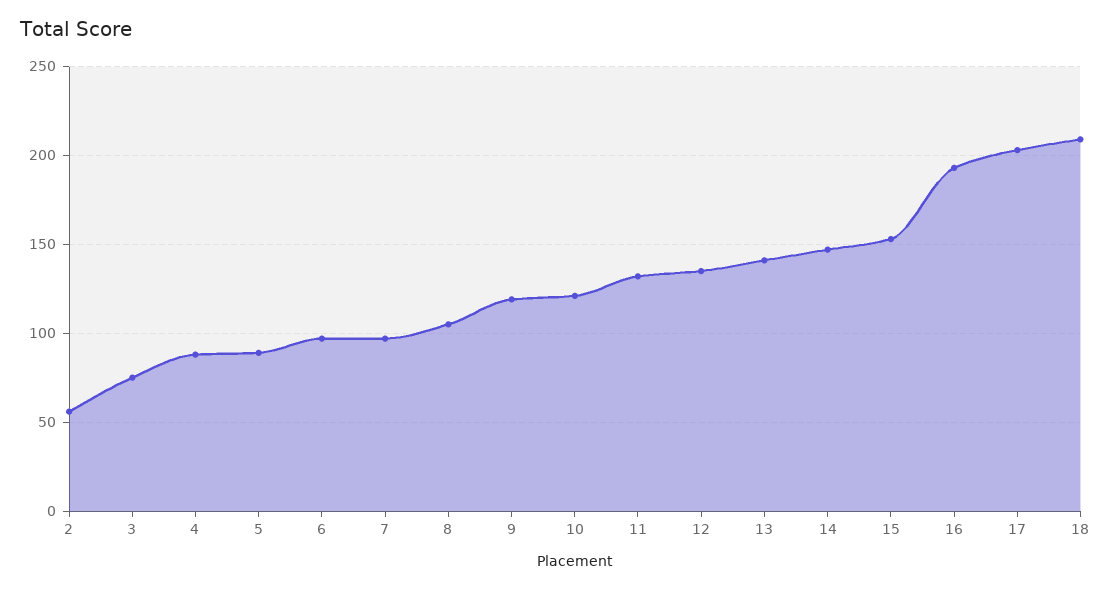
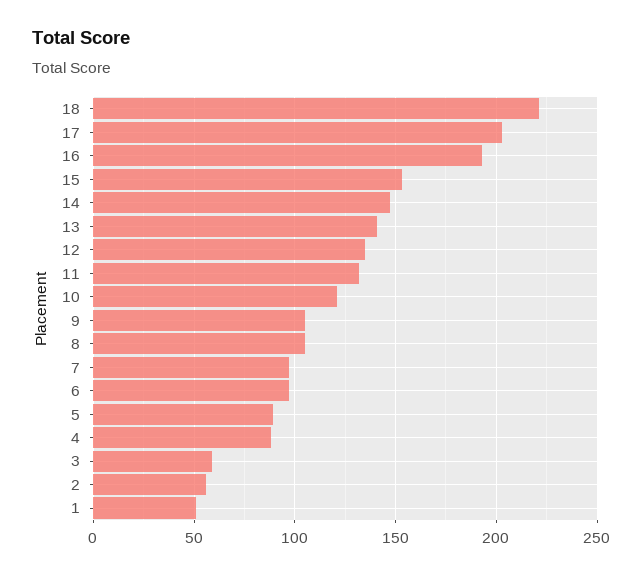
  {
    "2": 55,
-   "3": 75,
+   "3": 60,
    "4": 90,
    "5": 90,
    "6": 95,
    "7": 95,
    "8": 105,
-   "9": 120,
+   "9": 105,
    "10": 120,
    "11": 130,
    "12": 135,
    "13": 140,
    "14": 145,
    "15": 155,
    "16": 195,
    "17": 205,
-   "18": 210
+   "18": 220,
+   "1": 50
  }

